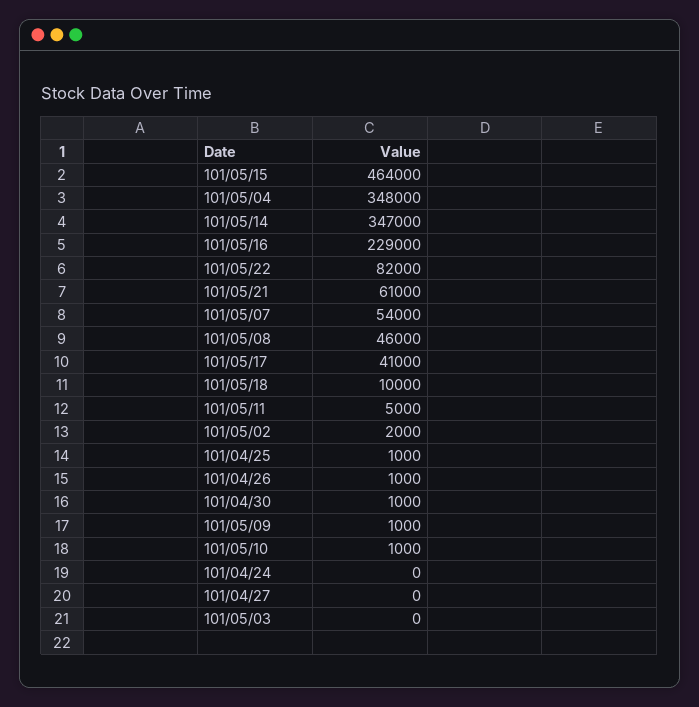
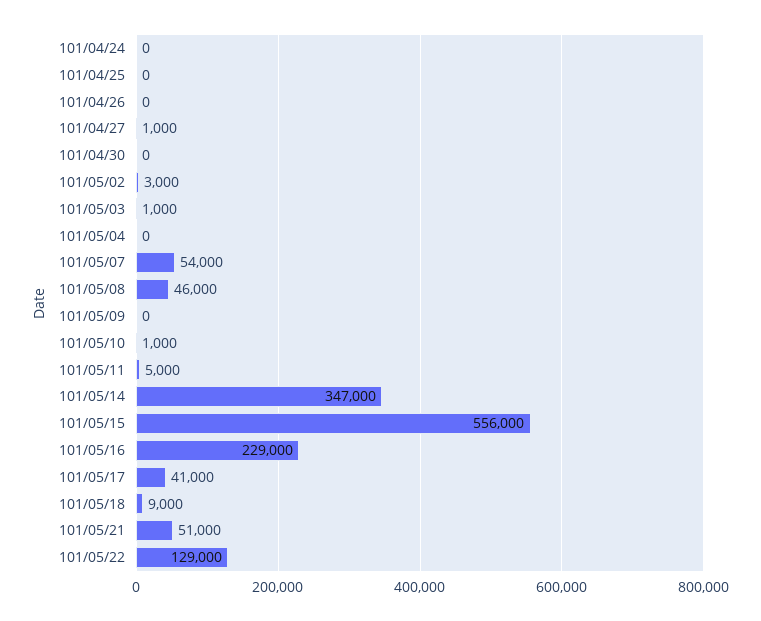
  {
-   "101/05/15": 464000,
+   "101/05/15": 556000,
-   "101/05/04": 348000,
+   "101/05/04": 0,
    "101/05/14": 347000,
    "101/05/16": 229000,
-   "101/05/22": 82000,
+   "101/05/22": 129000,
-   "101/05/21": 61000,
+   "101/05/21": 51000,
    "101/05/07": 54000,
    "101/05/08": 46000,
    "101/05/17": 41000,
-   "101/05/18": 10000,
+   "101/05/18": 9000,
    "101/05/11": 5000,
-   "101/05/02": 2000,
+   "101/05/02": 3000,
-   "101/04/25": 1000,
+   "101/04/25": 0,
-   "101/04/26": 1000,
+   "101/04/26": 0,
-   "101/04/30": 1000,
+   "101/04/30": 0,
-   "101/05/09": 1000,
+   "101/05/09": 0,
    "101/05/10": 1000,
    "101/04/24": 0,
-   "101/04/27": 0,
+   "101/04/27": 1000,
-   "101/05/03": 0
+   "101/05/03": 1000
  }

